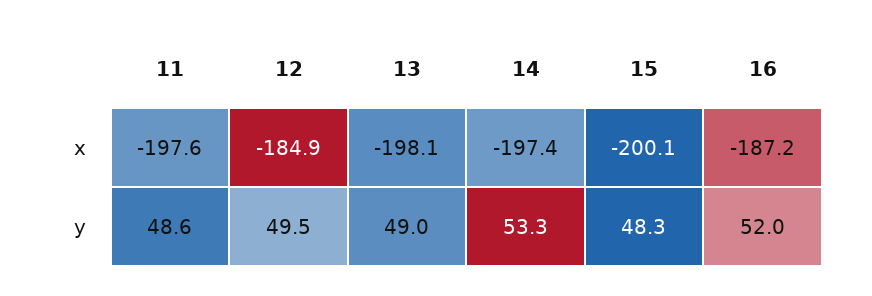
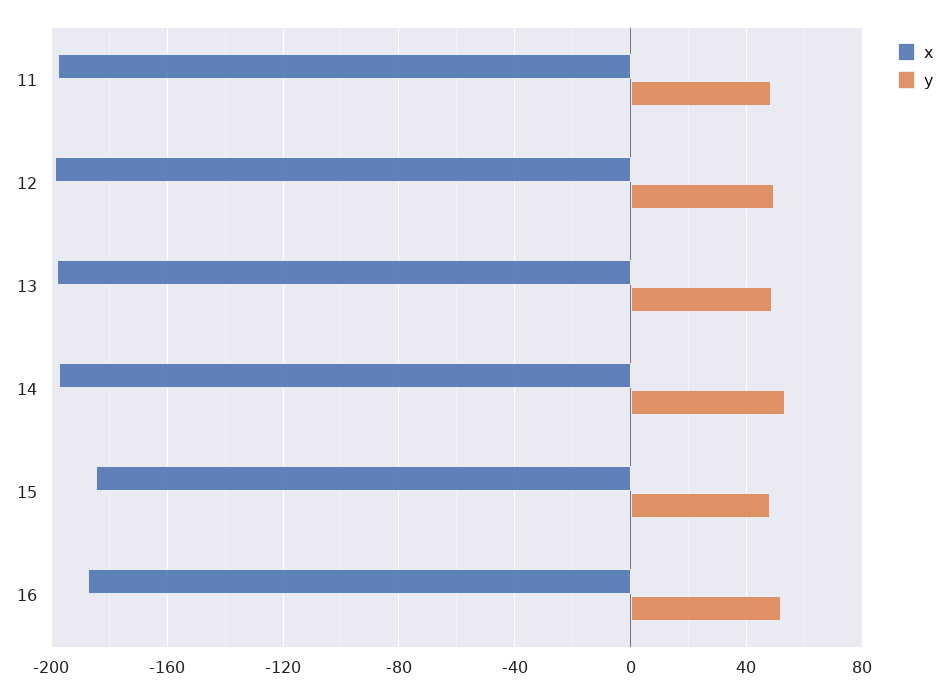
  {
    "x": {
      "11": -197.6,
-     "12": -184.9,
+     "12": -200,
      "13": -198.1,
      "14": -197.4,
-     "15": -200.1,
+     "15": -185,
      "16": -187.2
    },
    "y": {
      "11": 48.6,
      "12": 49.5,
      "13": 49,
      "14": 53.3,
      "15": 48.3,
      "16": 52
    }
  }

